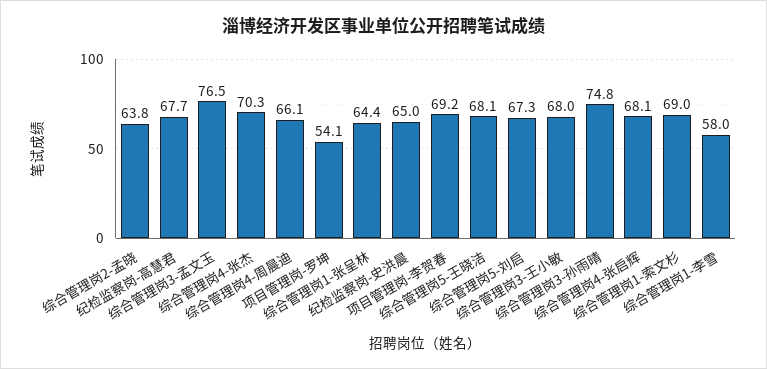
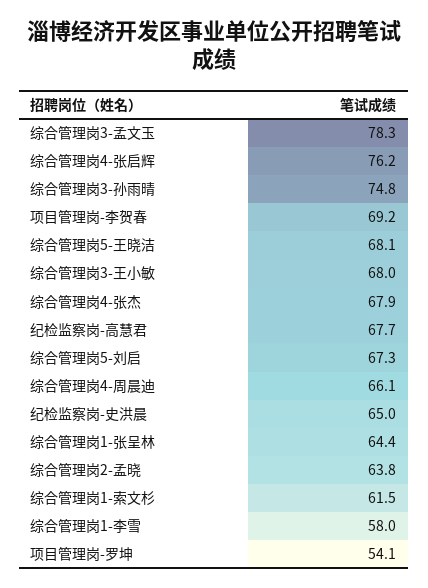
  {
    "综合管理岗2-孟晓": 63.8,
    "纪检监察岗-高慧君": 67.7,
-   "综合管理岗3-孟文玉": 76.5,
+   "综合管理岗3-孟文玉": 78.3,
-   "综合管理岗4-张杰": 70.3,
+   "综合管理岗4-张杰": 67.9,
    "综合管理岗4-周晨迪": 66.1,
    "项目管理岗-罗坤": 54.1,
    "综合管理岗1-张呈林": 64.4,
    "纪检监察岗-史洪晨": 65,
    "项目管理岗-李贺春": 69.2,
    "综合管理岗5-王晓洁": 68.1,
    "综合管理岗5-刘启": 67.3,
    "综合管理岗3-王小敏": 68,
    "综合管理岗3-孙雨晴": 74.8,
-   "综合管理岗4-张启辉": 68.1,
+   "综合管理岗4-张启辉": 76.2,
-   "综合管理岗1-索文杉": 69,
+   "综合管理岗1-索文杉": 61.5,
    "综合管理岗1-李雪": 58
  }

